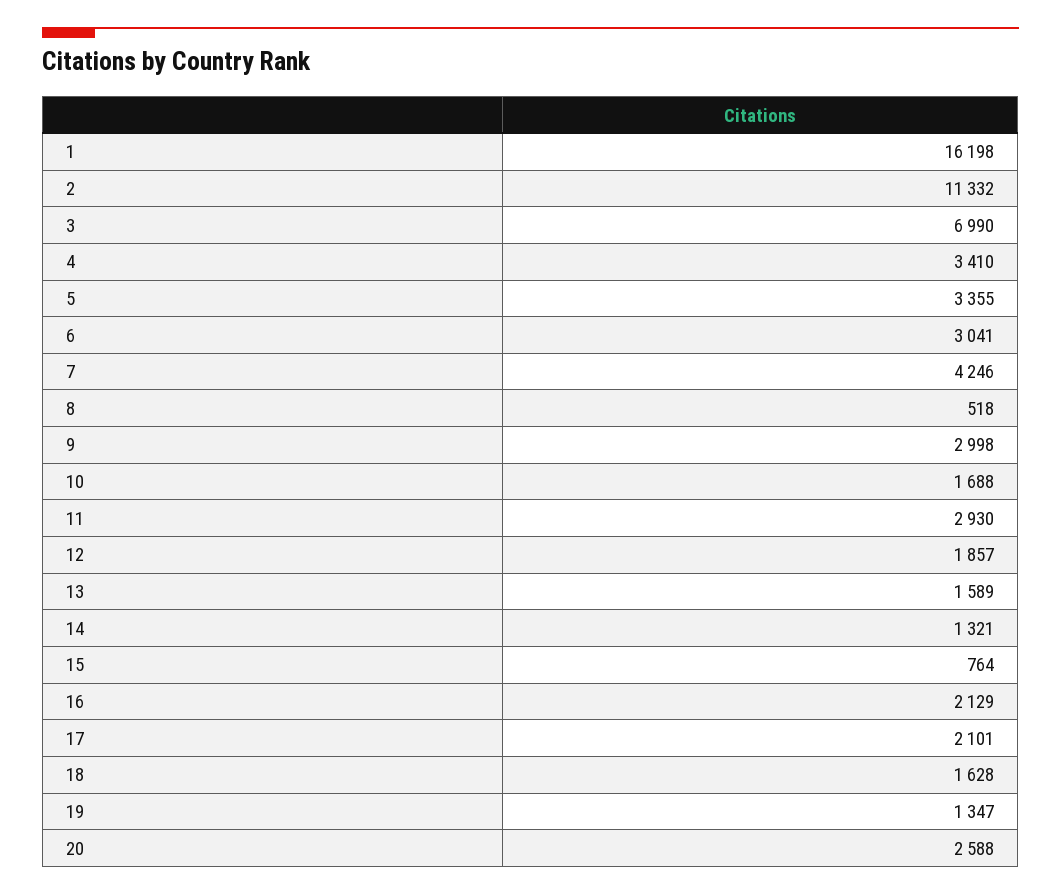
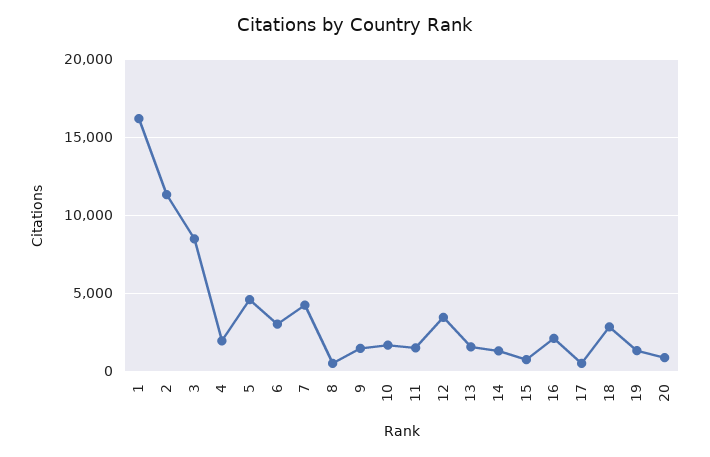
  {
    "1": 16198,
    "2": 11332,
-   "3": 6990,
+   "3": 8500,
-   "4": 3410,
+   "4": 2000,
-   "5": 3355,
+   "5": 4500,
    "6": 3041,
    "7": 4246,
    "8": 518,
-   "9": 2998,
+   "9": 1500,
    "10": 1688,
-   "11": 2930,
+   "11": 1500,
-   "12": 1857,
+   "12": 3500,
    "13": 1589,
    "14": 1321,
    "15": 764,
    "16": 2129,
-   "17": 2101,
+   "17": 500,
-   "18": 1628,
+   "18": 3000,
    "19": 1347,
-   "20": 2588
+   "20": 1000
  }

